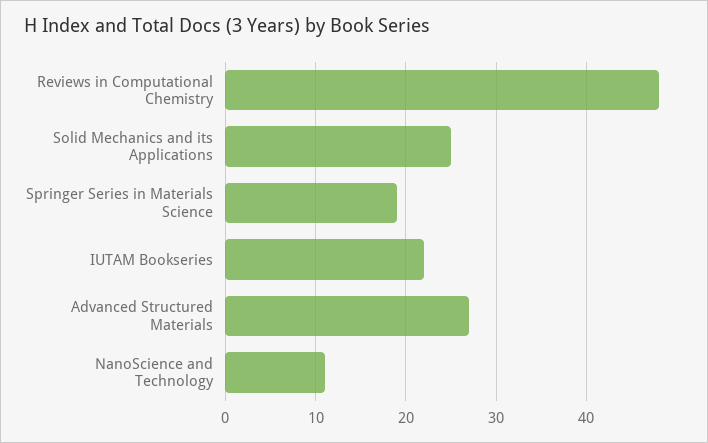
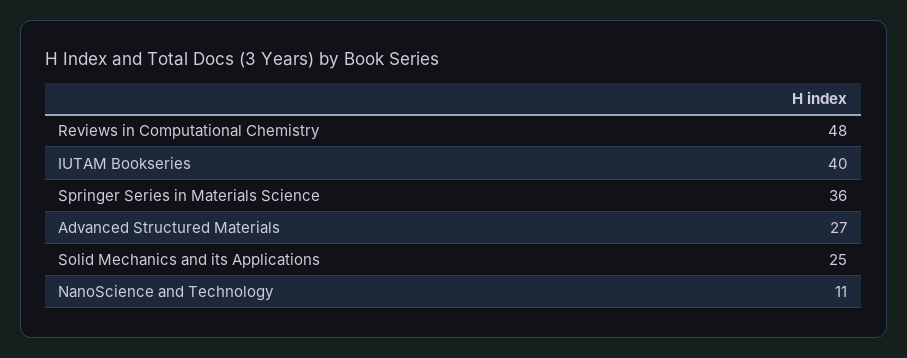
  {
    "Reviews in Computational Chemistry": 48,
    "Solid Mechanics and its Applications": 25,
-   "Springer Series in Materials Science": 19,
+   "Springer Series in Materials Science": 36,
-   "IUTAM Bookseries": 22,
+   "IUTAM Bookseries": 40,
    "Advanced Structured Materials": 27,
    "NanoScience and Technology": 11
  }

